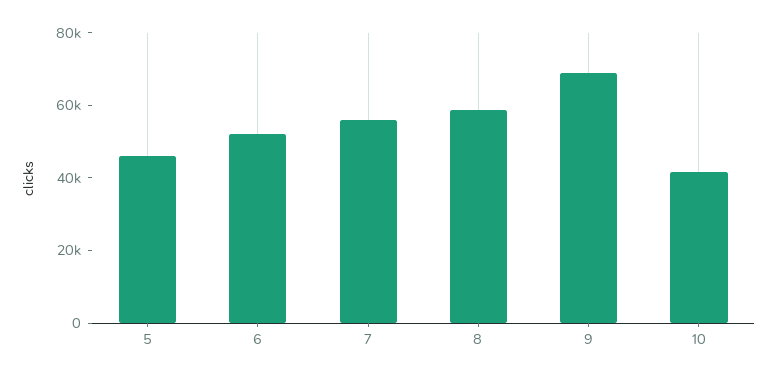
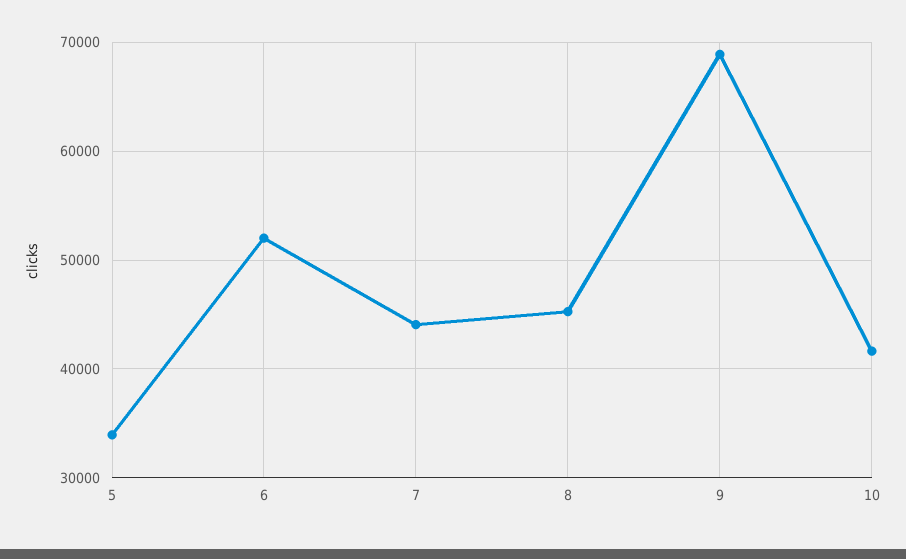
  {
-   "5": 45000,
+   "5": 34000,
    "6": 52000,
-   "7": 55000,
+   "7": 44000,
-   "8": 60000,
+   "8": 45000,
    "9": 69000,
    "10": 42000
  }

